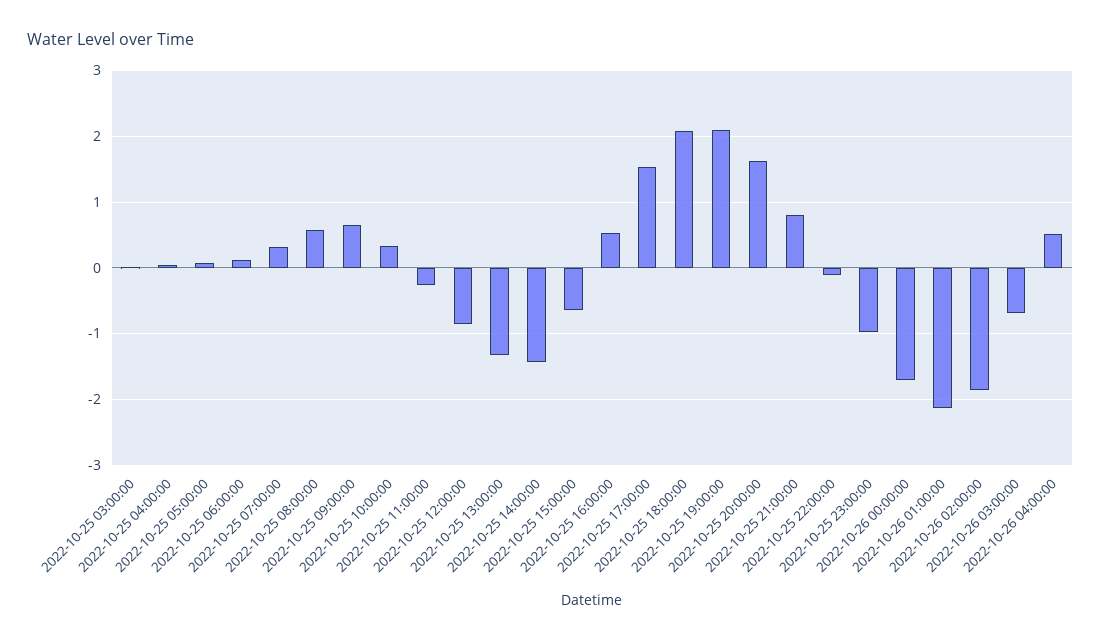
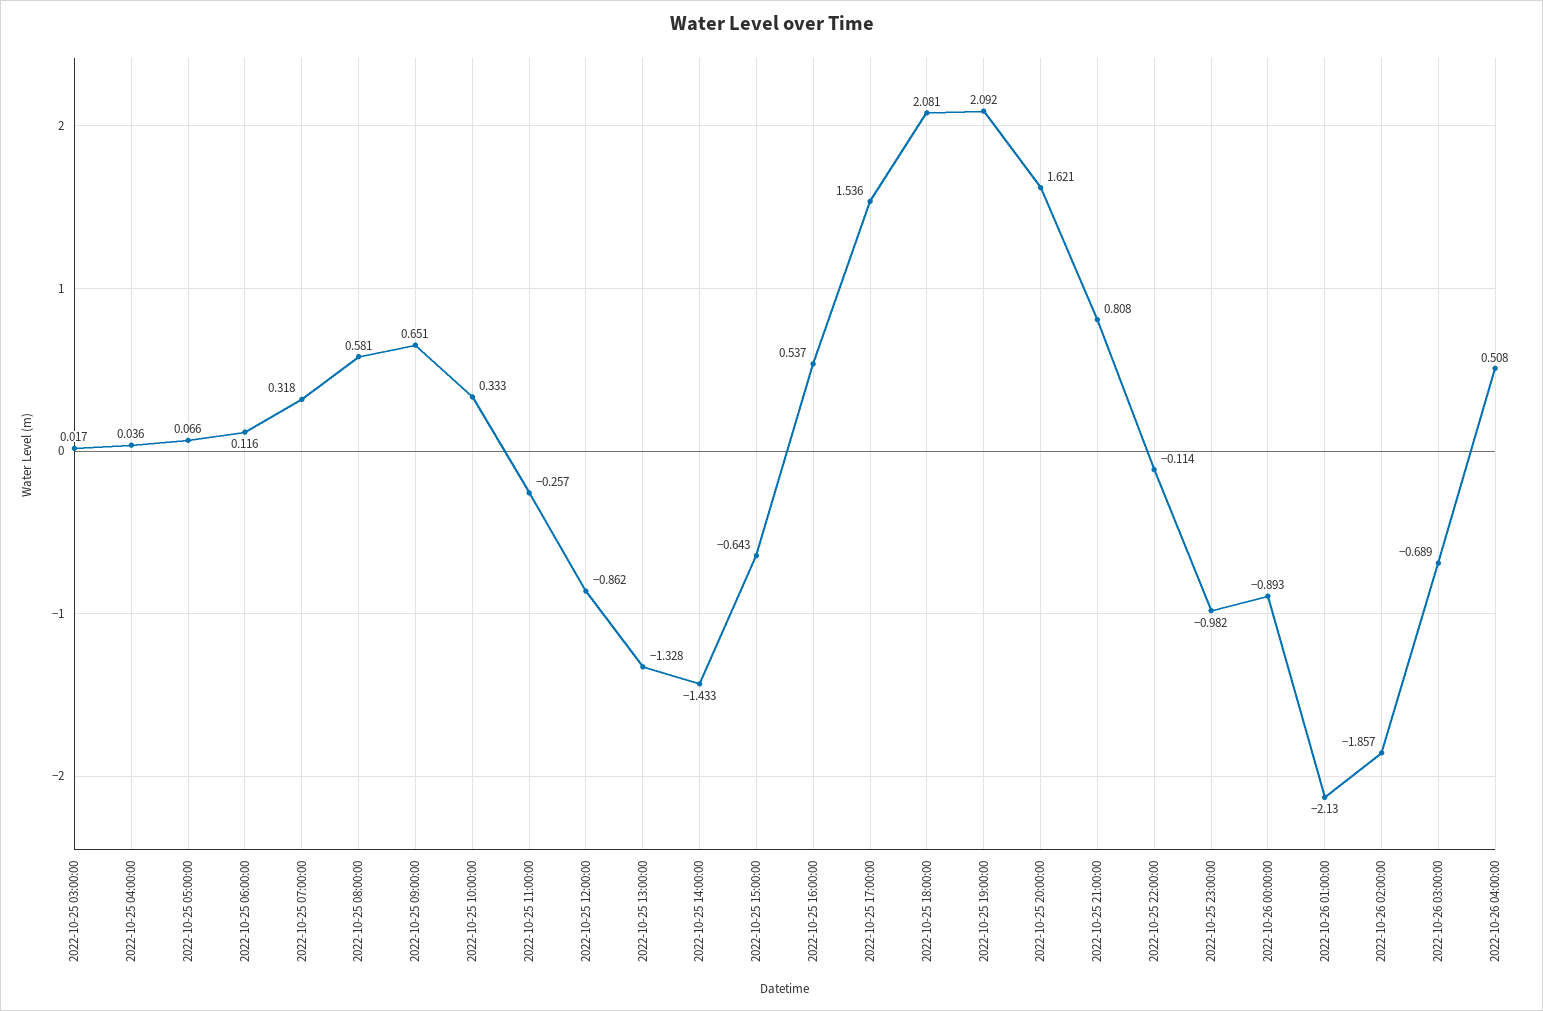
  {
    "2022-10-25 03:00:00": 0.017,
    "2022-10-25 04:00:00": 0.036,
    "2022-10-25 05:00:00": 0.066,
    "2022-10-25 06:00:00": 0.116,
    "2022-10-25 07:00:00": 0.318,
    "2022-10-25 08:00:00": 0.581,
    "2022-10-25 09:00:00": 0.651,
    "2022-10-25 10:00:00": 0.333,
    "2022-10-25 11:00:00": -0.257,
    "2022-10-25 12:00:00": -0.862,
    "2022-10-25 13:00:00": -1.328,
    "2022-10-25 14:00:00": -1.433,
    "2022-10-25 15:00:00": -0.643,
    "2022-10-25 16:00:00": 0.537,
    "2022-10-25 17:00:00": 1.536,
    "2022-10-25 18:00:00": 2.081,
    "2022-10-25 19:00:00": 2.092,
    "2022-10-25 20:00:00": 1.621,
    "2022-10-25 21:00:00": 0.808,
    "2022-10-25 22:00:00": -0.114,
    "2022-10-25 23:00:00": -0.982,
-   "2022-10-26 00:00:00": -1.7,
+   "2022-10-26 00:00:00": -0.893,
    "2022-10-26 01:00:00": -2.13,
    "2022-10-26 02:00:00": -1.857,
    "2022-10-26 03:00:00": -0.689,
    "2022-10-26 04:00:00": 0.508
  }

